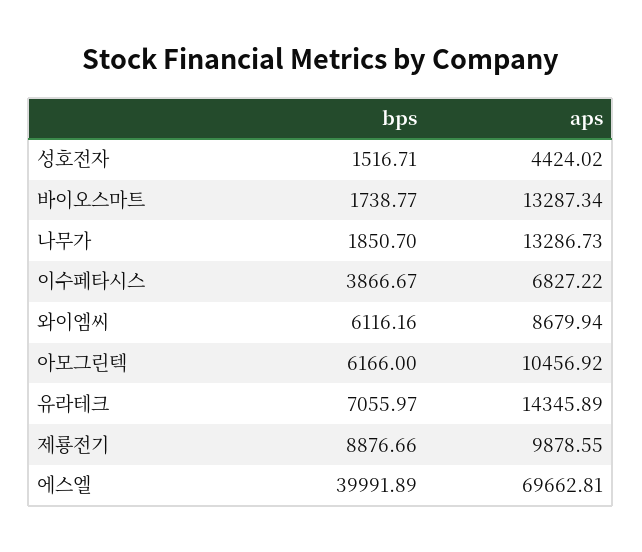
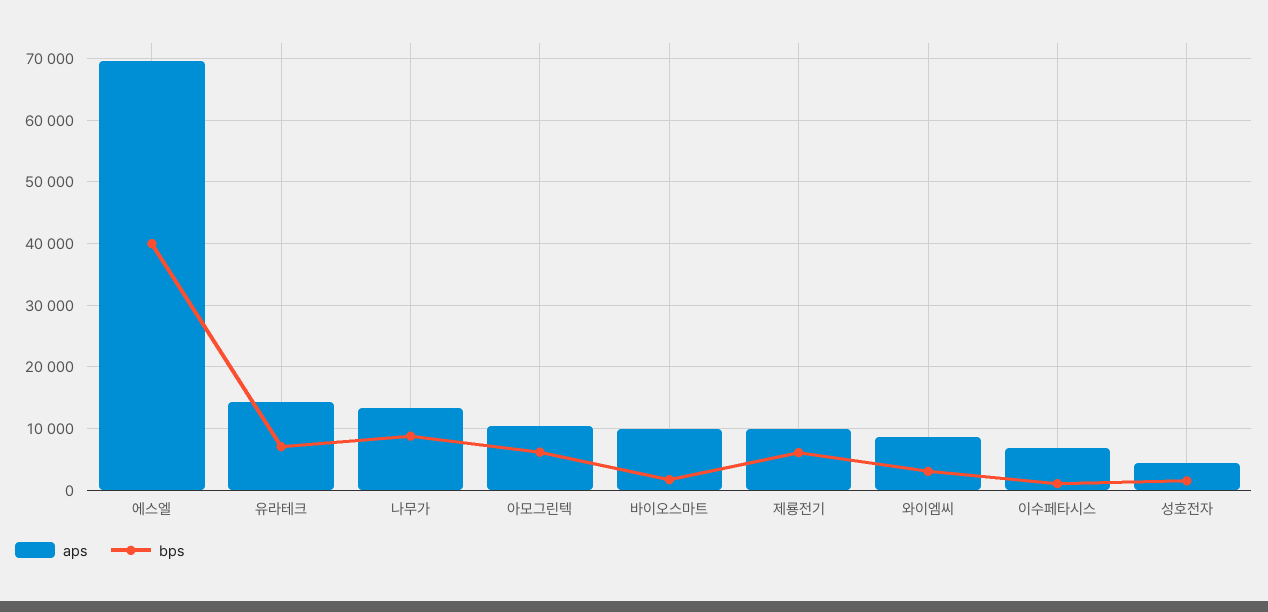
  {
    "bps": {
      "성호전자": 1516.71,
      "바이오스마트": 1738.77,
-     "나무가": 1850.7,
+     "나무가": 9000,
-     "이수페타시스": 3866.67,
+     "이수페타시스": 1000,
-     "와이엠씨": 6116.16,
+     "와이엠씨": 3000,
      "아모그린텍": 6166,
      "유라테크": 7055.97,
-     "제룡전기": 8876.66,
+     "제룡전기": 6000,
      "에스엘": 39991.89
    },
    "aps": {
      "성호전자": 4424.02,
-     "바이오스마트": 13287.34,
+     "바이오스마트": 10000,
      "나무가": 13286.73,
      "이수페타시스": 6827.22,
      "와이엠씨": 8679.94,
      "아모그린텍": 10456.92,
      "유라테크": 14345.89,
      "제룡전기": 9878.55,
      "에스엘": 69662.81
    }
  }

